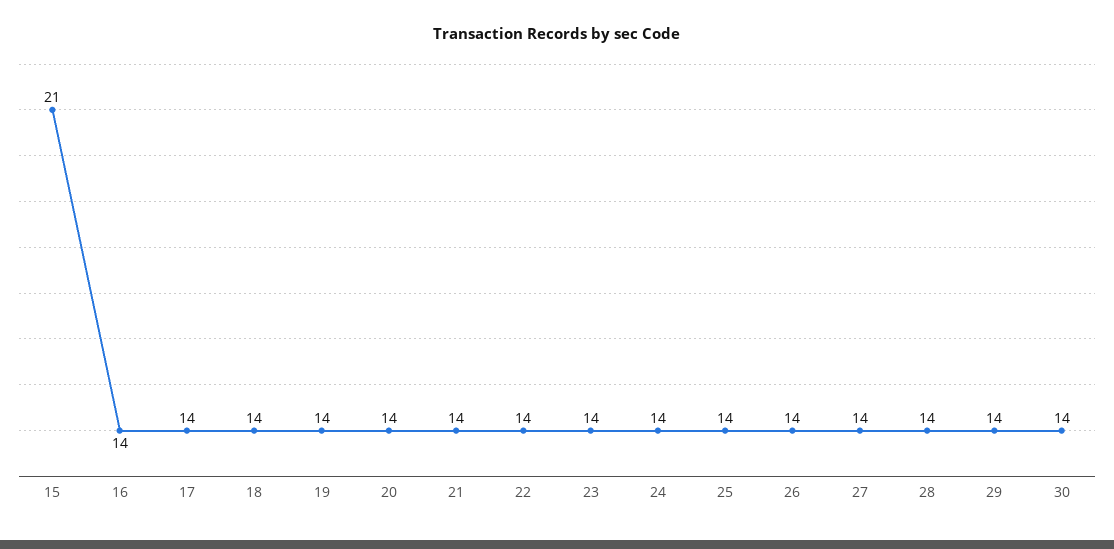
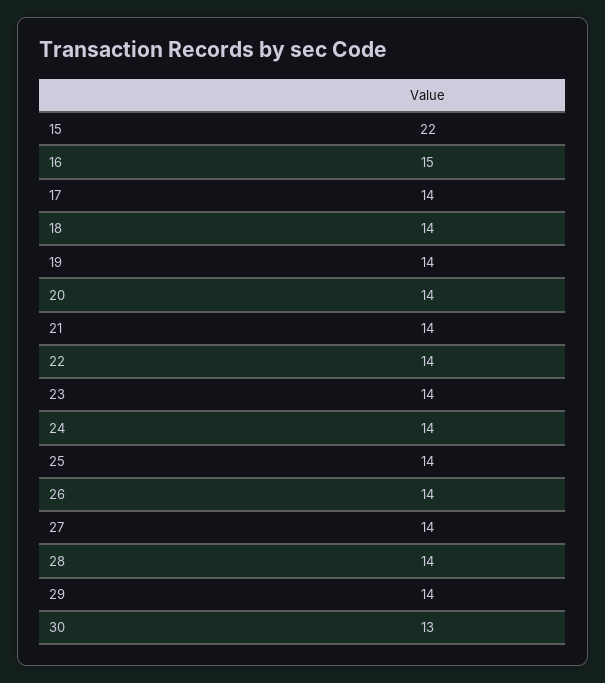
  {
-   "15": 21,
+   "15": 22,
-   "16": 14,
+   "16": 15,
    "17": 14,
    "18": 14,
    "19": 14,
    "20": 14,
    "21": 14,
    "22": 14,
    "23": 14,
    "24": 14,
    "25": 14,
    "26": 14,
    "27": 14,
    "28": 14,
    "29": 14,
-   "30": 14
+   "30": 13
  }

